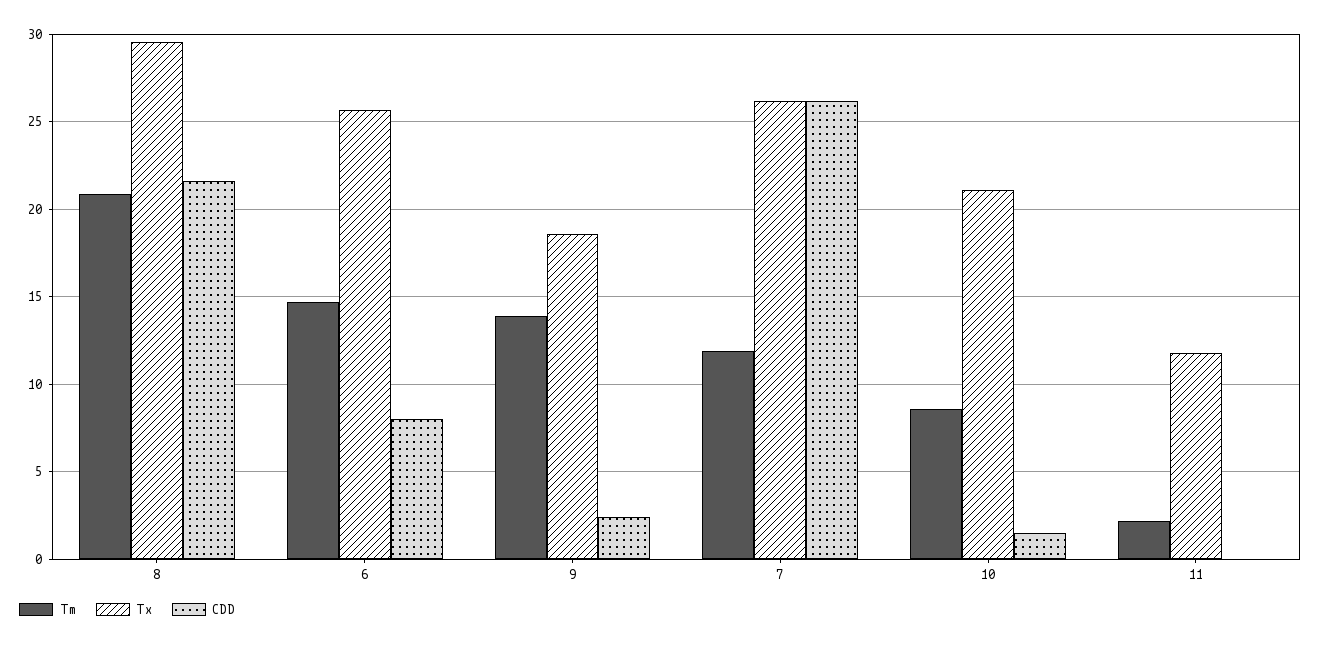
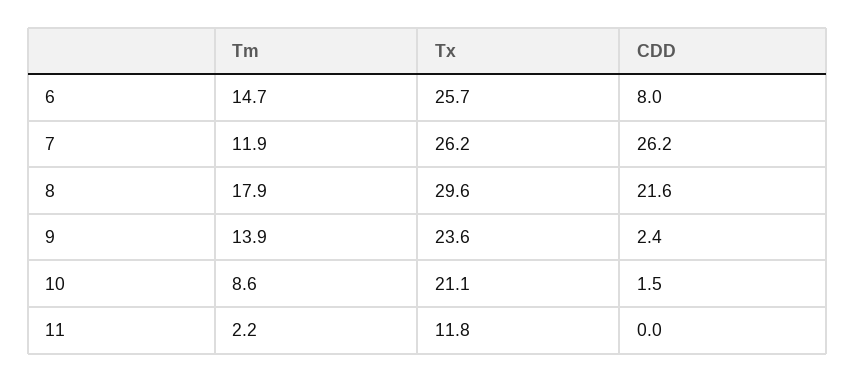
  {
    "Tm": {
-     "8": 21,
+     "8": 17.9,
      "6": 14.7,
      "9": 13.9,
      "7": 11.9,
      "10": 8.6,
      "11": 2.2
    },
    "Tx": {
      "8": 29.6,
      "6": 25.7,
-     "9": 18.5,
+     "9": 23.6,
      "7": 26.2,
      "10": 21.1,
      "11": 11.8
    },
    "CDD": {
      "8": 21.6,
      "6": 8,
      "9": 2.4,
      "7": 26.2,
      "10": 1.5,
      "11": 0
    }
  }

